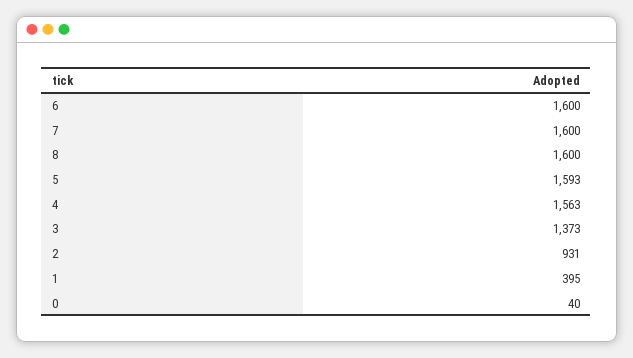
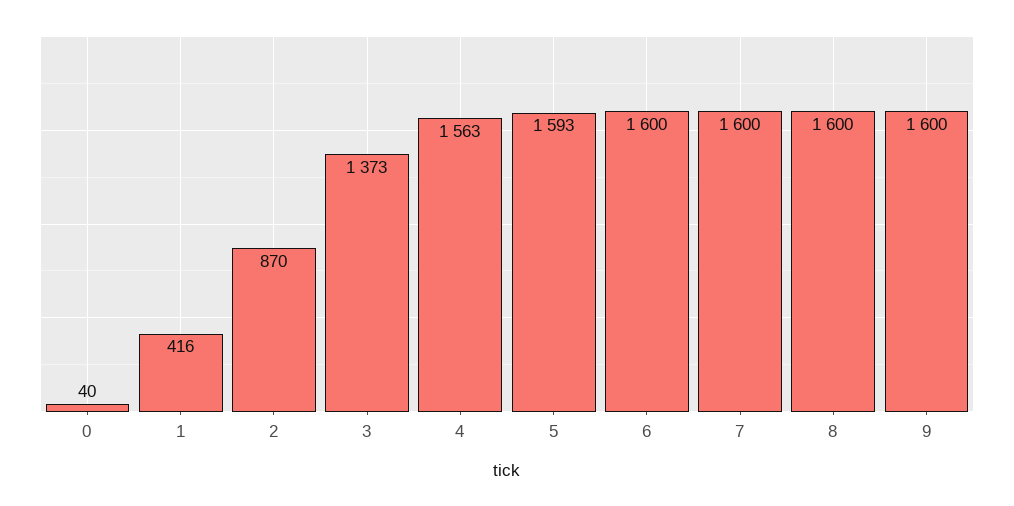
  {
    "6": 1600,
    "7": 1600,
    "8": 1600,
    "5": 1593,
    "4": 1563,
    "3": 1373,
-   "2": 931,
+   "2": 870,
-   "1": 395,
+   "1": 416,
-   "0": 40
+   "0": 40,
+   "9": 1600
  }

